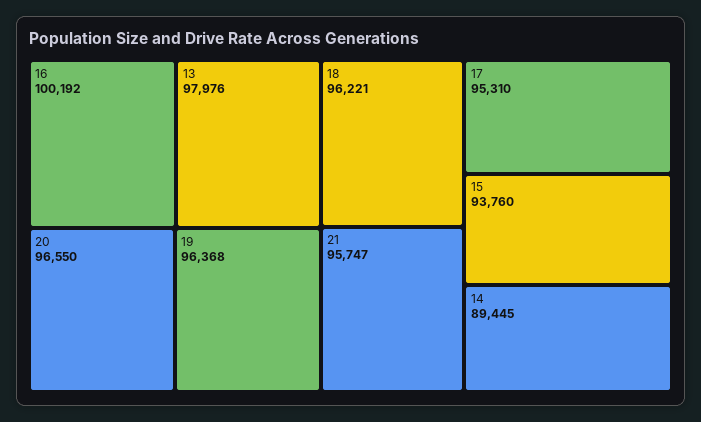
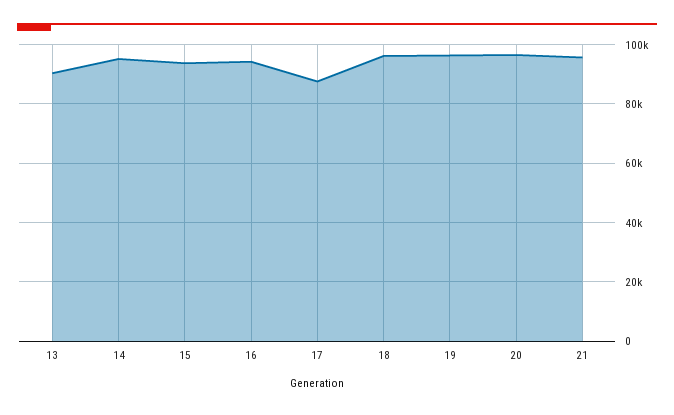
  {
-   "16": 100192,
+   "16": 95000,
-   "13": 97976,
+   "13": 90000,
    "20": 96550,
    "19": 96368,
    "18": 96221,
    "21": 95747,
-   "17": 95310,
+   "17": 87500,
    "15": 93760,
-   "14": 89445
+   "14": 95000
  }

